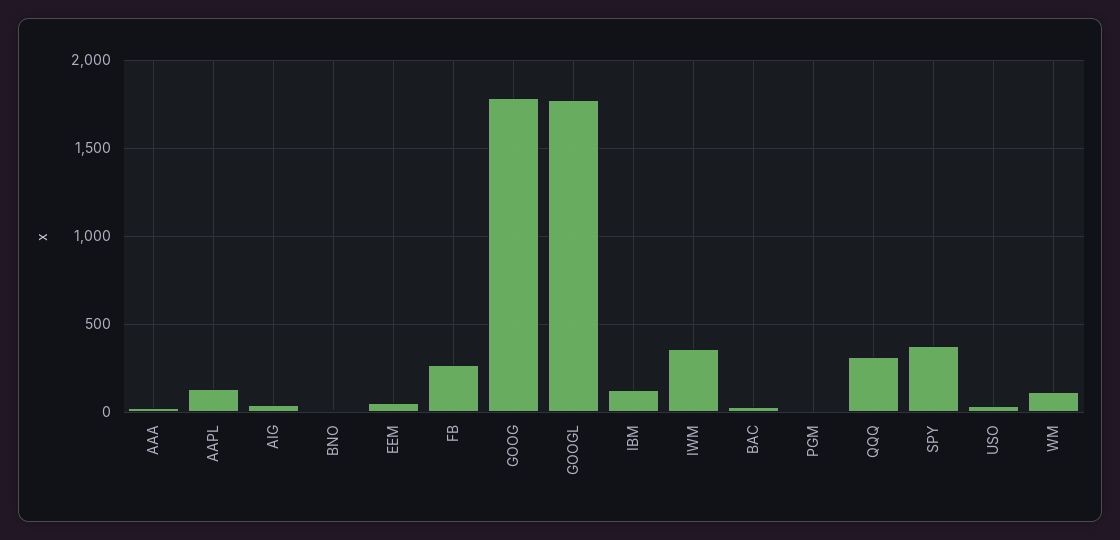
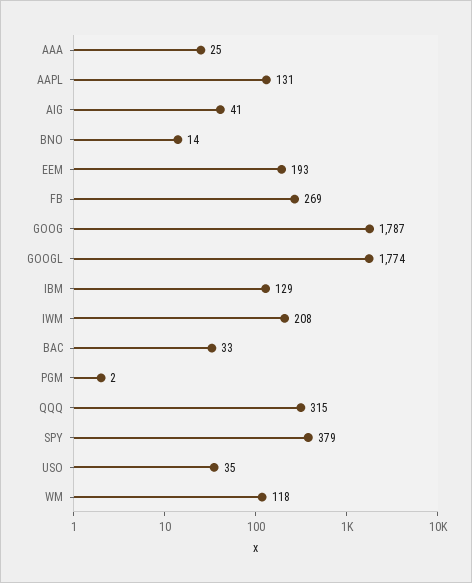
  {
    "AAA": 25,
    "AAPL": 131,
    "AIG": 41,
    "BNO": 14,
-   "EEM": 50,
+   "EEM": 193,
    "FB": 269,
    "GOOG": 1787,
    "GOOGL": 1774,
    "IBM": 129,
-   "IWM": 350,
+   "IWM": 208,
    "BAC": 33,
    "PGM": 2,
    "QQQ": 315,
    "SPY": 379,
    "USO": 35,
    "WM": 118
  }

